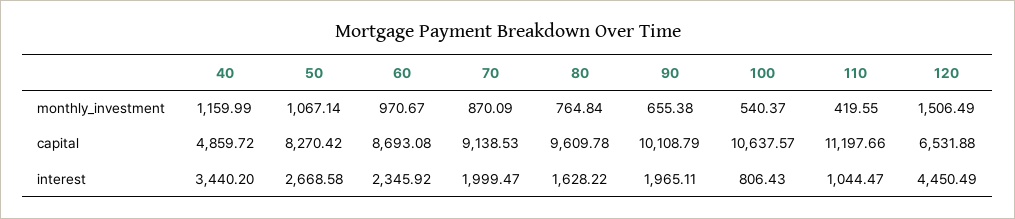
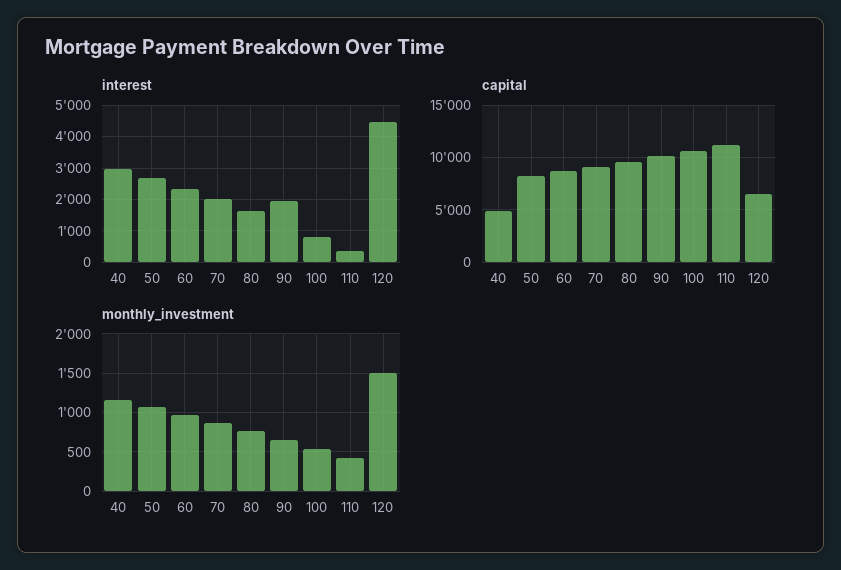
  {
    "monthly_investment": {
      "40": 1159.99,
      "50": 1067.14,
      "60": 970.67,
      "70": 870.09,
      "80": 764.84,
      "90": 655.38,
      "100": 540.37,
      "110": 419.55,
      "120": 1506.49
    },
    "capital": {
      "40": 4859.72,
      "50": 8270.42,
      "60": 8693.08,
      "70": 9138.53,
      "80": 9609.78,
      "90": 10108.79,
      "100": 10637.57,
      "110": 11197.66,
      "120": 6531.88
    },
    "interest": {
-     "40": 3440.2,
+     "40": 3000,
      "50": 2668.58,
      "60": 2345.92,
      "70": 1999.47,
      "80": 1628.22,
      "90": 1965.11,
      "100": 806.43,
-     "110": 1044.47,
+     "110": 400,
      "120": 4450.49
    }
  }

